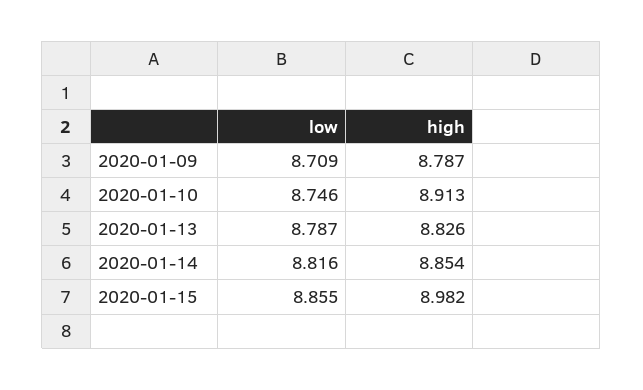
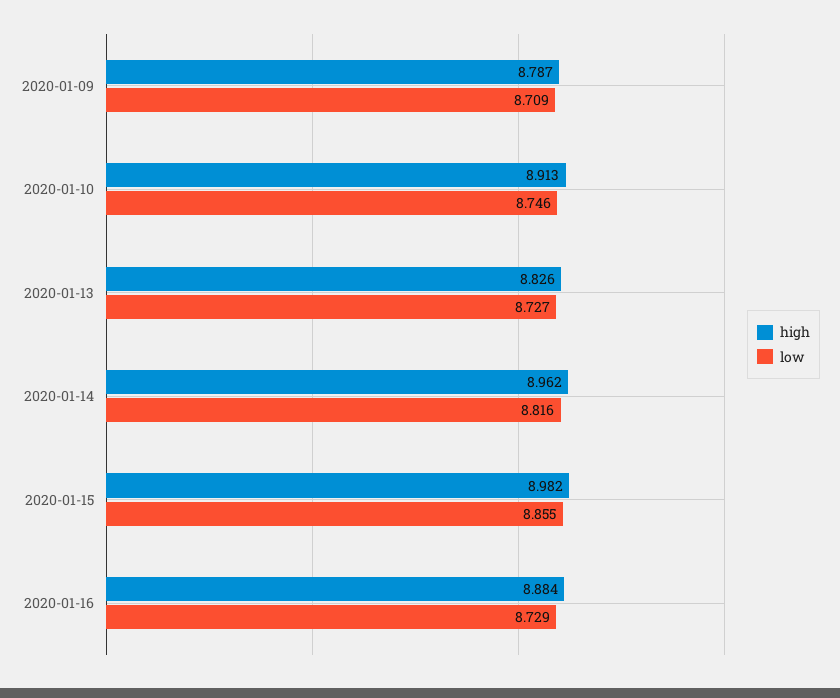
  {
    "low": {
      "2020-01-09": 8.709,
      "2020-01-10": 8.746,
-     "2020-01-13": 8.787,
+     "2020-01-13": 8.727,
      "2020-01-14": 8.816,
-     "2020-01-15": 8.855
+     "2020-01-15": 8.855,
+     "2020-01-16": 8.729
    },
    "high": {
      "2020-01-09": 8.787,
      "2020-01-10": 8.913,
      "2020-01-13": 8.826,
-     "2020-01-14": 8.854,
+     "2020-01-14": 8.962,
-     "2020-01-15": 8.982
+     "2020-01-15": 8.982,
+     "2020-01-16": 8.884
    }
  }

